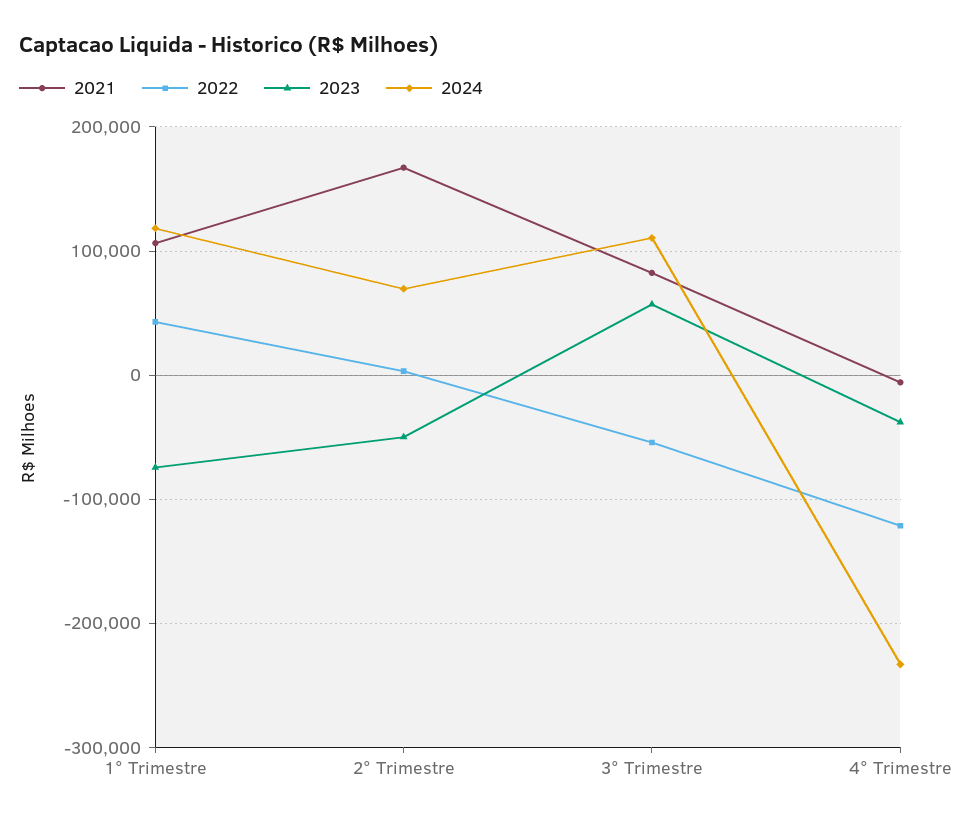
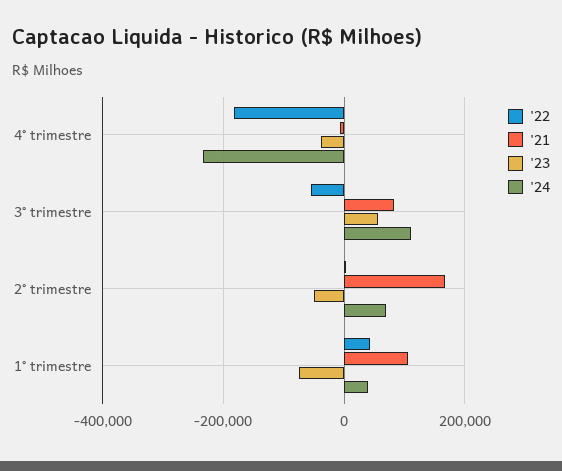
  {
    "2021": {
      "1° Trimestre": 110000,
      "2° Trimestre": 170000,
      "3° Trimestre": 80000,
      "4° Trimestre": -10000
    },
    "2022": {
      "1° Trimestre": 40000,
      "2° Trimestre": 0,
      "3° Trimestre": -50000,
-     "4° Trimestre": -120000
+     "4° Trimestre": -180000
    },
    "2023": {
      "1° Trimestre": -70000,
      "2° Trimestre": -50000,
      "3° Trimestre": 60000,
      "4° Trimestre": -40000
    },
    "2024": {
-     "1° Trimestre": 120000,
+     "1° Trimestre": 40000,
      "2° Trimestre": 70000,
      "3° Trimestre": 110000,
      "4° Trimestre": -230000
    }
  }

